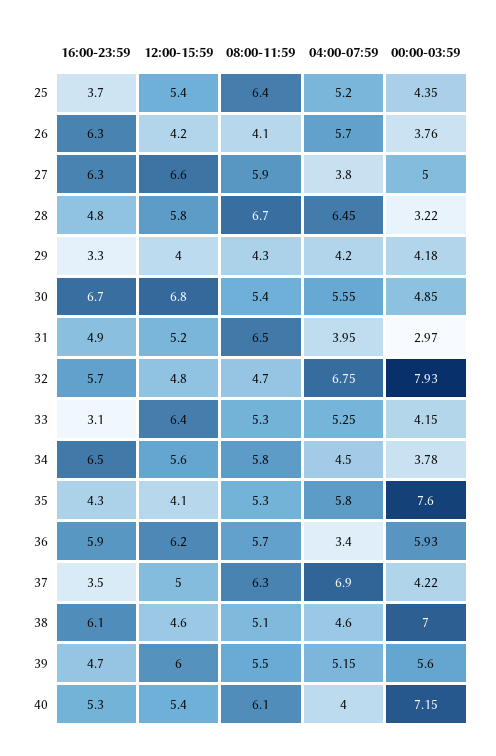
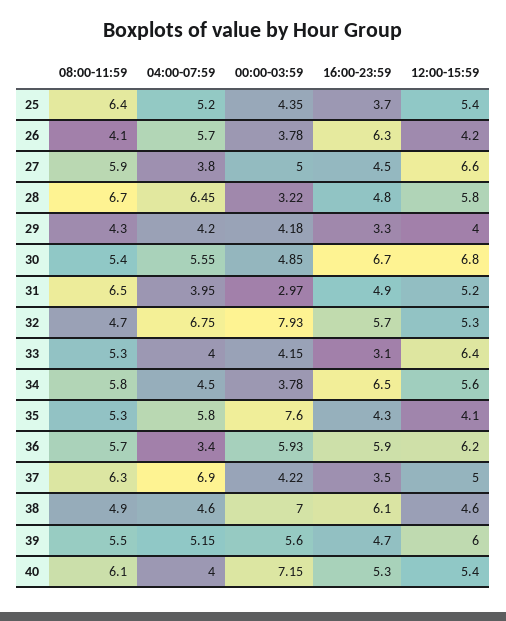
  {
    "16:00-23:59": {
      "25": 3.7,
      "26": 6.3,
-     "27": 6.3,
+     "27": 4.5,
      "28": 4.8,
      "29": 3.3,
      "30": 6.7,
      "31": 4.9,
      "32": 5.7,
      "33": 3.1,
      "34": 6.5,
      "35": 4.3,
      "36": 5.9,
      "37": 3.5,
      "38": 6.1,
      "39": 4.7,
      "40": 5.3
    },
    "12:00-15:59": {
      "25": 5.4,
      "26": 4.2,
      "27": 6.6,
      "28": 5.8,
      "29": 4,
      "30": 6.8,
      "31": 5.2,
-     "32": 4.8,
+     "32": 5.3,
      "33": 6.4,
      "34": 5.6,
      "35": 4.1,
      "36": 6.2,
      "37": 5,
      "38": 4.6,
      "39": 6,
      "40": 5.4
    },
    "08:00-11:59": {
      "25": 6.4,
      "26": 4.1,
      "27": 5.9,
      "28": 6.7,
      "29": 4.3,
      "30": 5.4,
      "31": 6.5,
      "32": 4.7,
      "33": 5.3,
      "34": 5.8,
      "35": 5.3,
      "36": 5.7,
      "37": 6.3,
-     "38": 5.1,
+     "38": 4.9,
      "39": 5.5,
      "40": 6.1
    },
    "04:00-07:59": {
      "25": 5.2,
      "26": 5.7,
      "27": 3.8,
      "28": 6.45,
      "29": 4.2,
      "30": 5.55,
      "31": 3.95,
      "32": 6.75,
-     "33": 5.25,
+     "33": 4,
      "34": 4.5,
      "35": 5.8,
      "36": 3.4,
      "37": 6.9,
      "38": 4.6,
      "39": 5.15,
      "40": 4
    },
    "00:00-03:59": {
      "25": 4.35,
-     "26": 3.76,
+     "26": 3.78,
      "27": 5,
      "28": 3.22,
      "29": 4.18,
      "30": 4.85,
      "31": 2.97,
      "32": 7.93,
      "33": 4.15,
      "34": 3.78,
      "35": 7.6,
      "36": 5.93,
      "37": 4.22,
      "38": 7,
      "39": 5.6,
      "40": 7.15
    }
  }

